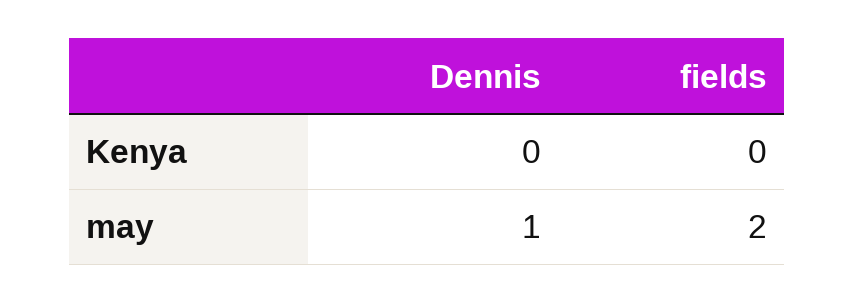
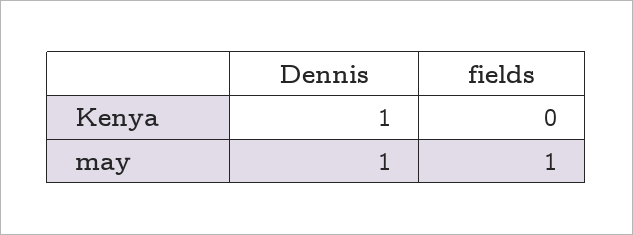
  {
    "Dennis": {
-     "Kenya": 0,
+     "Kenya": 1,
      "may": 1
    },
    "fields": {
      "Kenya": 0,
-     "may": 2
+     "may": 1
    }
  }

